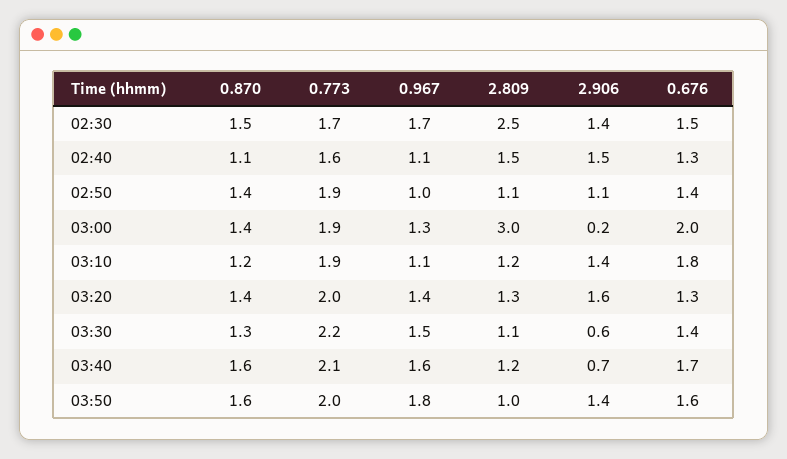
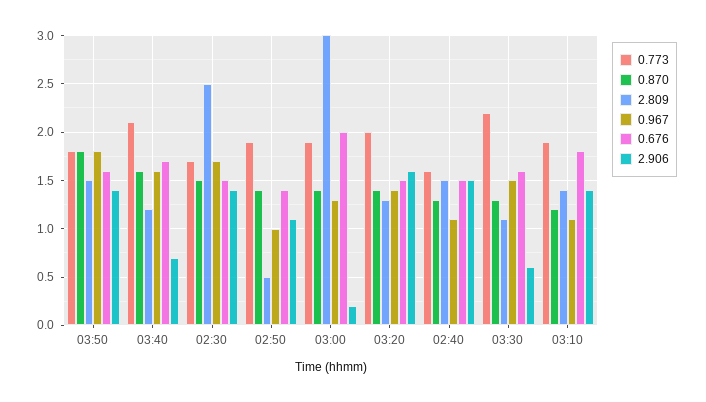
  {
    "0.870": {
      "02:30": 1.5,
-     "02:40": 1.1,
+     "02:40": 1.3,
      "02:50": 1.4,
      "03:00": 1.4,
      "03:10": 1.2,
      "03:20": 1.4,
      "03:30": 1.3,
      "03:40": 1.6,
-     "03:50": 1.6
+     "03:50": 1.8
    },
    "0.773": {
      "02:30": 1.7,
      "02:40": 1.6,
      "02:50": 1.9,
      "03:00": 1.9,
      "03:10": 1.9,
      "03:20": 2,
      "03:30": 2.2,
      "03:40": 2.1,
-     "03:50": 2
+     "03:50": 1.8
    },
    "0.967": {
      "02:30": 1.7,
      "02:40": 1.1,
      "02:50": 1,
      "03:00": 1.3,
      "03:10": 1.1,
      "03:20": 1.4,
      "03:30": 1.5,
      "03:40": 1.6,
      "03:50": 1.8
    },
    "2.809": {
      "02:30": 2.5,
      "02:40": 1.5,
-     "02:50": 1.1,
+     "02:50": 0.5,
      "03:00": 3,
-     "03:10": 1.2,
+     "03:10": 1.4,
      "03:20": 1.3,
      "03:30": 1.1,
      "03:40": 1.2,
-     "03:50": 1
+     "03:50": 1.5
    },
    "2.906": {
      "02:30": 1.4,
      "02:40": 1.5,
      "02:50": 1.1,
      "03:00": 0.2,
      "03:10": 1.4,
      "03:20": 1.6,
      "03:30": 0.6,
      "03:40": 0.7,
      "03:50": 1.4
    },
    "0.676": {
      "02:30": 1.5,
-     "02:40": 1.3,
+     "02:40": 1.5,
      "02:50": 1.4,
      "03:00": 2,
      "03:10": 1.8,
-     "03:20": 1.3,
+     "03:20": 1.5,
-     "03:30": 1.4,
+     "03:30": 1.6,
      "03:40": 1.7,
      "03:50": 1.6
    }
  }

